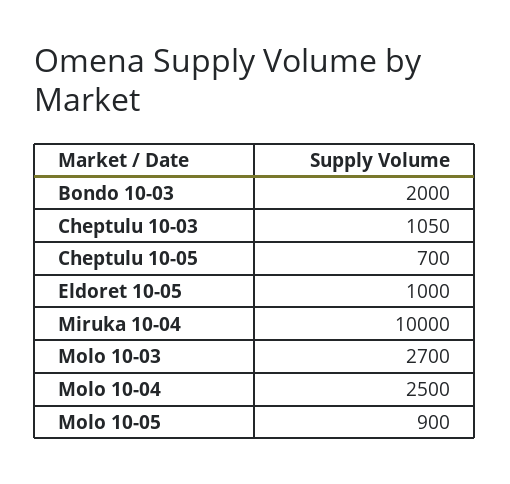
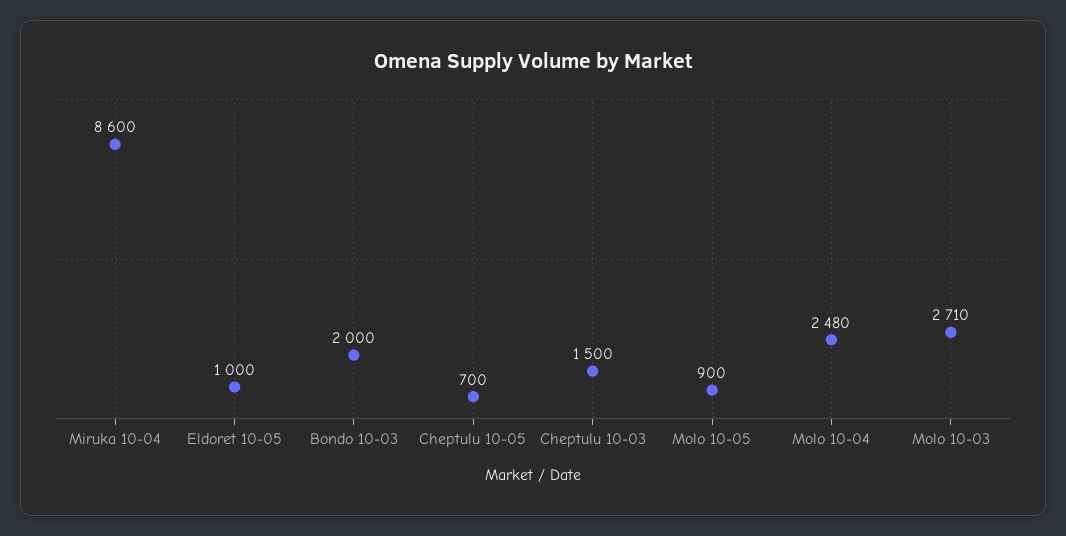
  {
    "Bondo 10-03": 2000,
-   "Cheptulu 10-03": 1050,
+   "Cheptulu 10-03": 1500,
    "Cheptulu 10-05": 700,
    "Eldoret 10-05": 1000,
-   "Miruka 10-04": 10000,
+   "Miruka 10-04": 8600,
-   "Molo 10-03": 2700,
+   "Molo 10-03": 2710,
-   "Molo 10-04": 2500,
+   "Molo 10-04": 2480,
    "Molo 10-05": 900
  }

